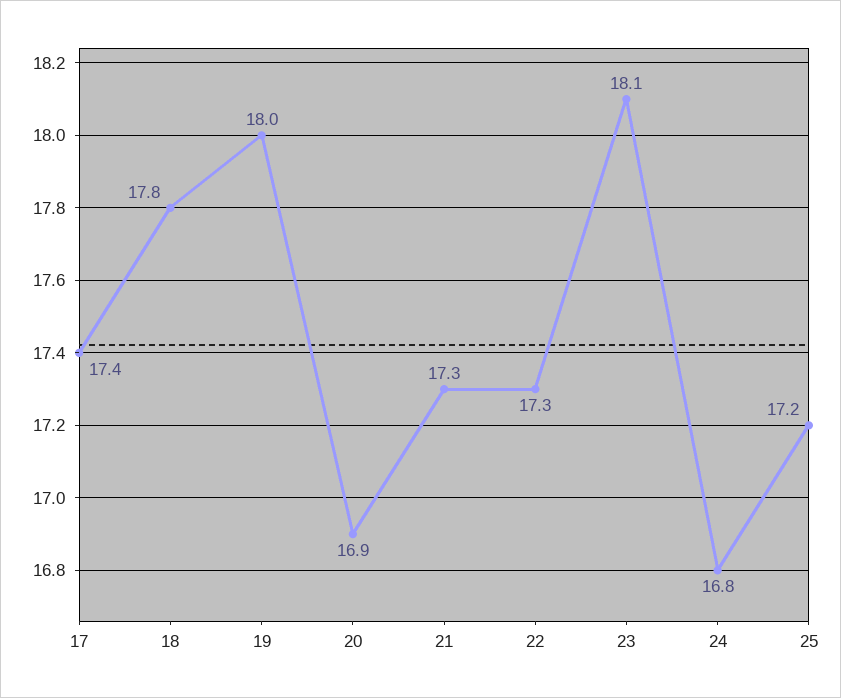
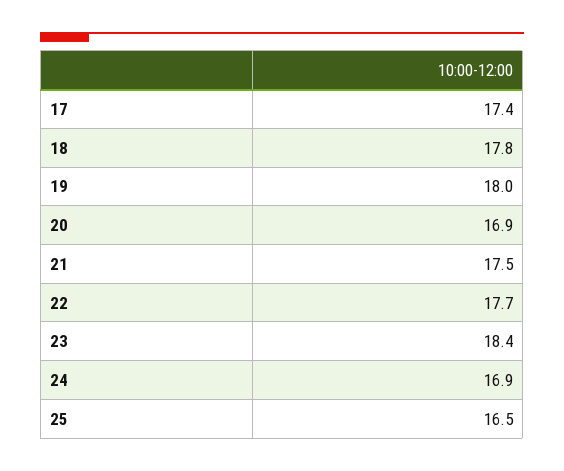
  {
    "17": 17.4,
    "18": 17.8,
    "19": 18,
    "20": 16.9,
-   "21": 17.3,
+   "21": 17.5,
-   "22": 17.3,
+   "22": 17.7,
-   "23": 18.1,
+   "23": 18.4,
-   "24": 16.8,
+   "24": 16.9,
-   "25": 17.2
+   "25": 16.5
  }

